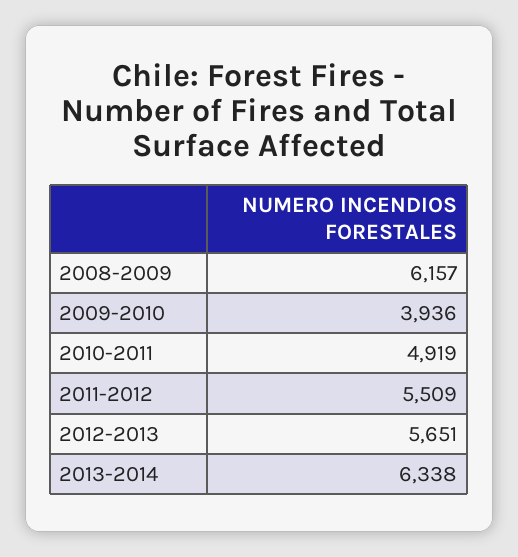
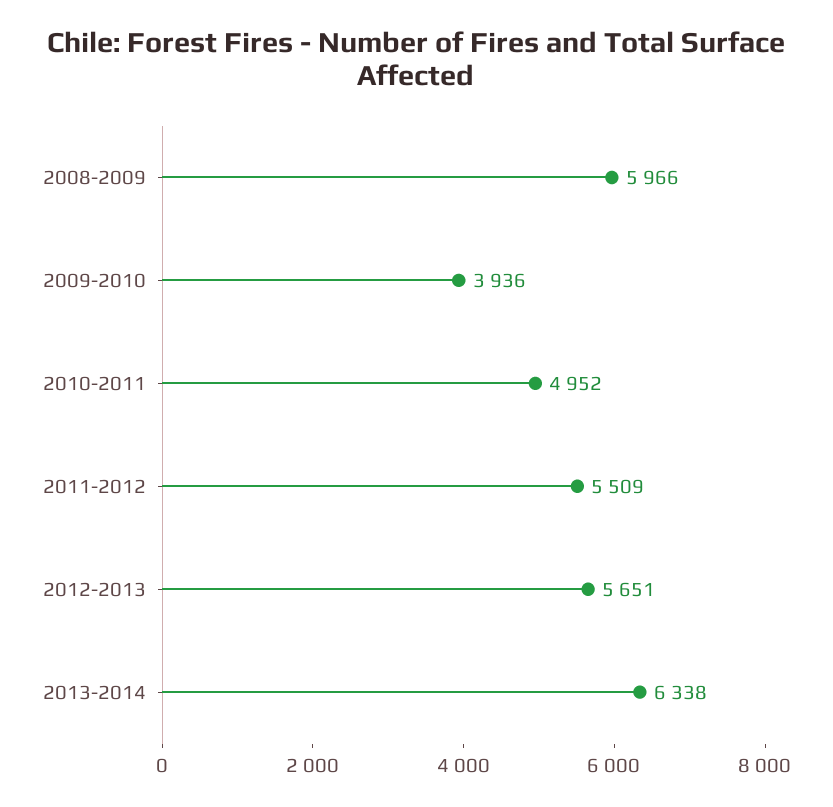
  {
-   "2008-2009": 6157,
+   "2008-2009": 5966,
    "2009-2010": 3936,
-   "2010-2011": 4919,
+   "2010-2011": 4952,
    "2011-2012": 5509,
    "2012-2013": 5651,
    "2013-2014": 6338
  }

